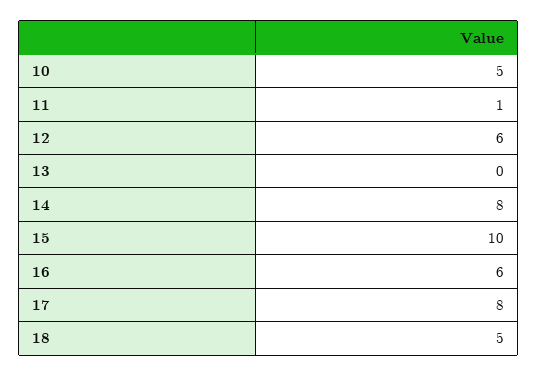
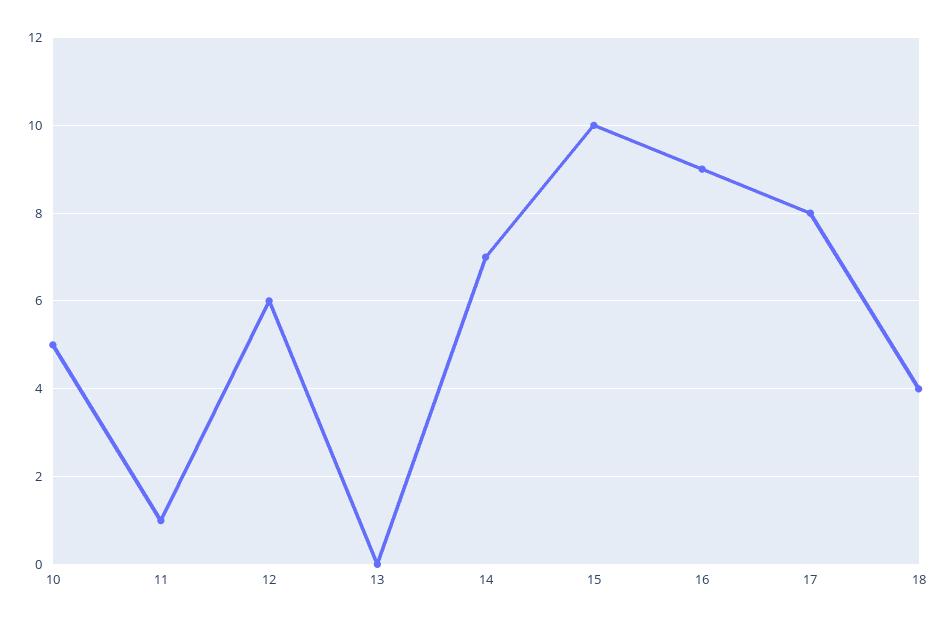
  {
    "10": 5,
    "11": 1,
    "12": 6,
    "13": 0,
-   "14": 8,
+   "14": 7,
    "15": 10,
-   "16": 6,
+   "16": 9,
    "17": 8,
-   "18": 5
+   "18": 4
  }

